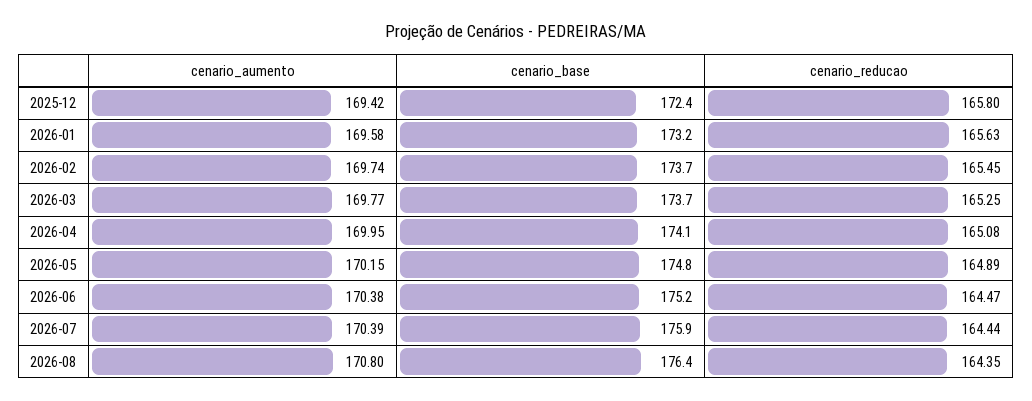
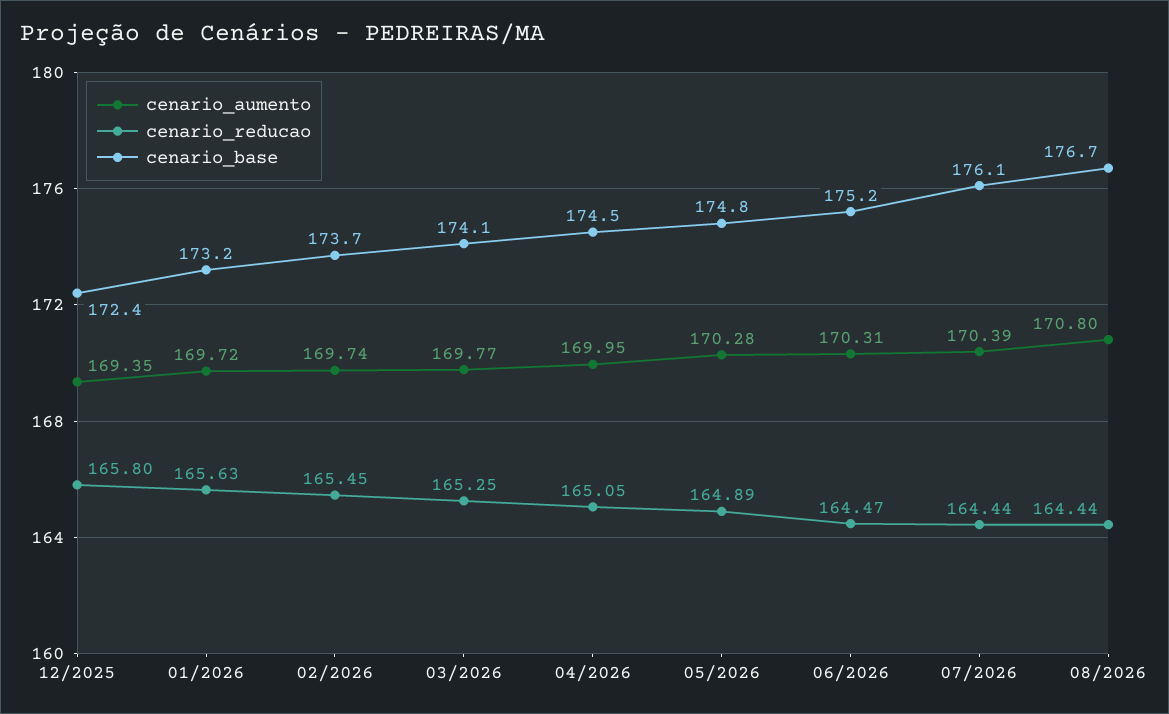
  {
    "cenario_aumento": {
-     "2025-12": 169.42,
+     "2025-12": 169.35,
-     "2026-01": 169.58,
+     "2026-01": 169.72,
      "2026-02": 169.74,
      "2026-03": 169.77,
      "2026-04": 169.95,
-     "2026-05": 170.15,
+     "2026-05": 170.28,
-     "2026-06": 170.38,
+     "2026-06": 170.31,
      "2026-07": 170.39,
      "2026-08": 170.8
    },
    "cenario_base": {
      "2025-12": 172.4,
      "2026-01": 173.2,
      "2026-02": 173.7,
-     "2026-03": 173.7,
+     "2026-03": 174.1,
-     "2026-04": 174.1,
+     "2026-04": 174.5,
      "2026-05": 174.8,
      "2026-06": 175.2,
-     "2026-07": 175.9,
+     "2026-07": 176.1,
-     "2026-08": 176.4
+     "2026-08": 176.7
    },
    "cenario_reducao": {
      "2025-12": 165.8,
      "2026-01": 165.63,
      "2026-02": 165.45,
      "2026-03": 165.25,
-     "2026-04": 165.08,
+     "2026-04": 165.05,
      "2026-05": 164.89,
      "2026-06": 164.47,
      "2026-07": 164.44,
-     "2026-08": 164.35
+     "2026-08": 164.44
    }
  }

